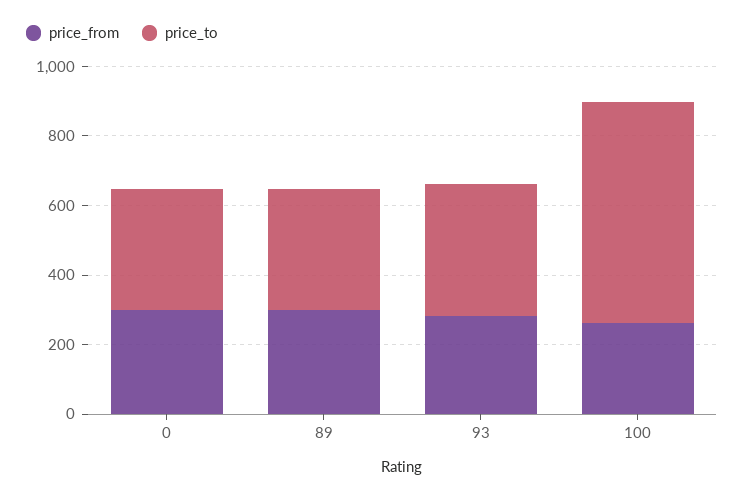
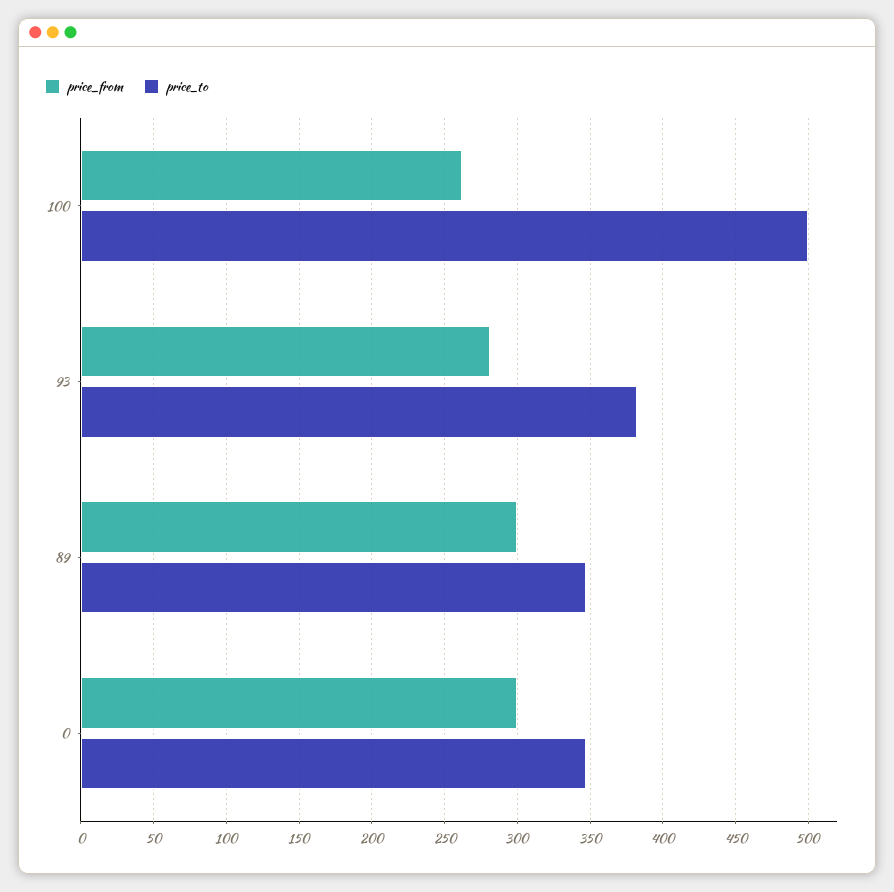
  {
    "price_from": {
      "0": 300,
      "89": 300,
      "93": 280,
      "100": 260
    },
    "price_to": {
      "0": 345,
      "89": 345,
      "93": 380,
-     "100": 650
+     "100": 500
    }
  }

